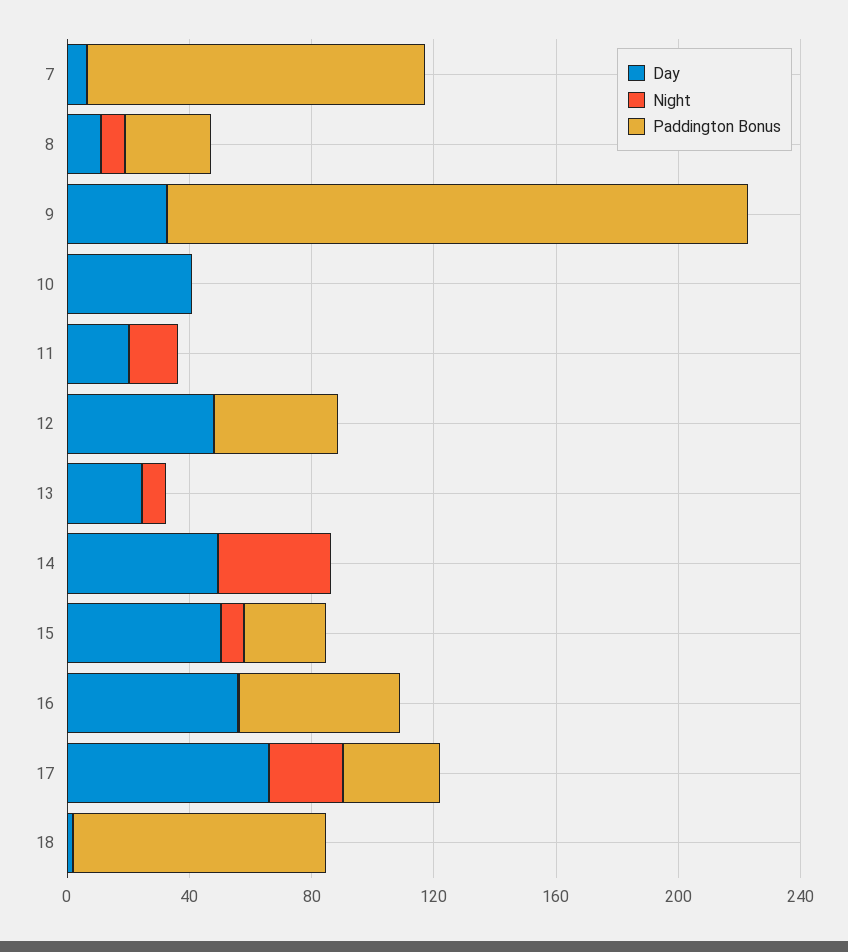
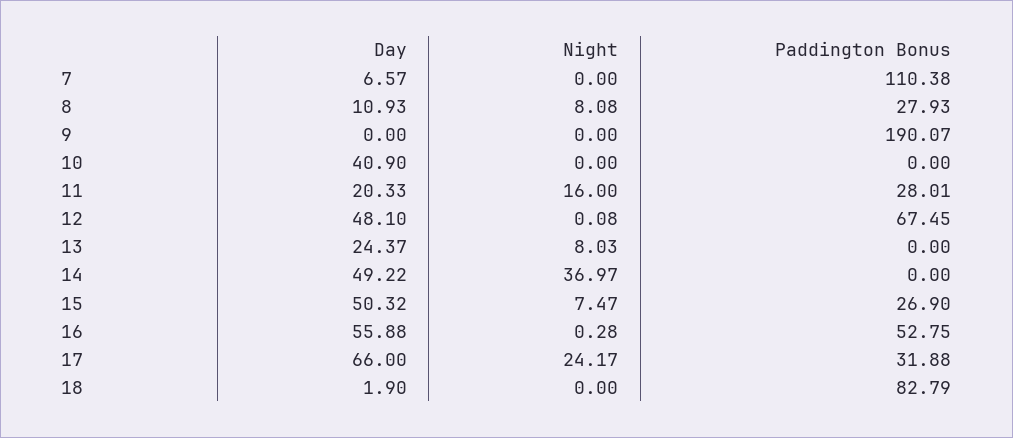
  {
    "Day": {
      "7": 6.57,
      "8": 10.93,
-     "9": 30,
+     "9": 0,
      "10": 40.9,
      "11": 20.33,
      "12": 48.1,
      "13": 24.37,
      "14": 49.22,
      "15": 50.32,
      "16": 55.88,
      "17": 66,
      "18": 1.9
    },
    "Night": {
      "7": 0,
      "8": 8.08,
      "9": 0,
      "10": 0,
      "11": 16,
      "12": 0.08,
      "13": 8.03,
      "14": 36.97,
      "15": 7.47,
      "16": 0.28,
      "17": 24.17,
      "18": 0
    },
    "Paddington Bonus": {
      "7": 110.38,
      "8": 27.93,
      "9": 190.07,
      "10": 0,
-     "11": 0,
+     "11": 28.01,
-     "12": 40,
+     "12": 67.45,
      "13": 0,
      "14": 0,
      "15": 26.9,
      "16": 52.75,
      "17": 31.88,
      "18": 82.79
    }
  }

